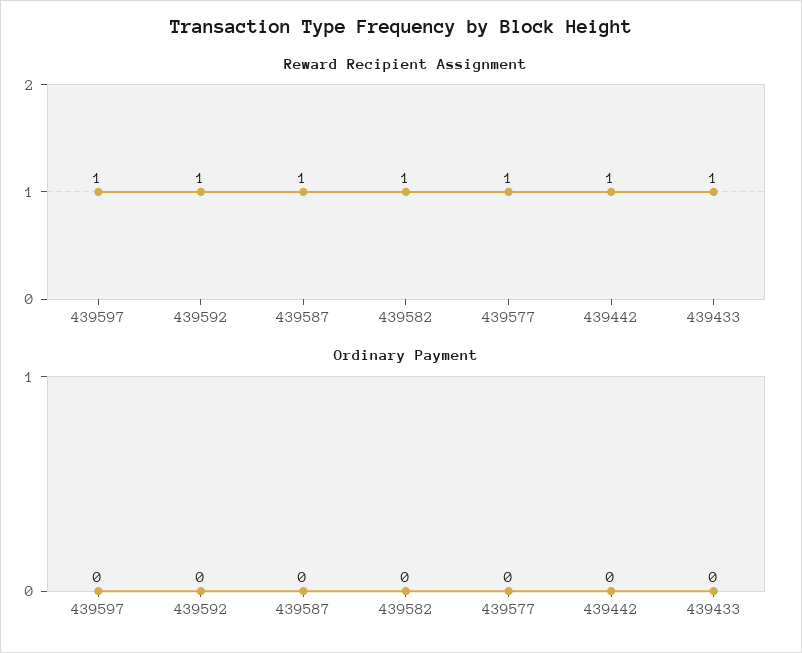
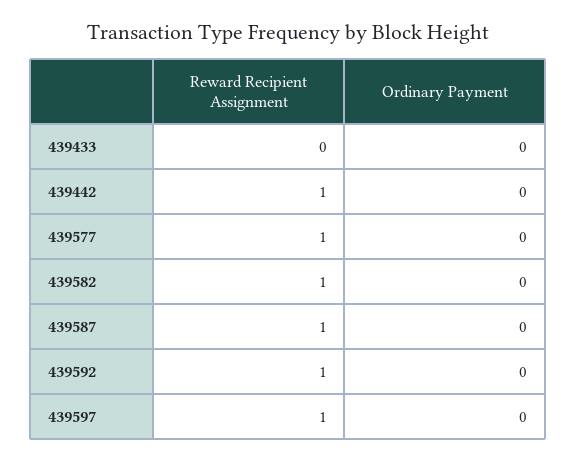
  {
    "Reward Recipient Assignment": {
      "439597": 1,
      "439592": 1,
      "439587": 1,
      "439582": 1,
      "439577": 1,
      "439442": 1,
-     "439433": 1
+     "439433": 0
    },
    "Ordinary Payment": {
      "439597": 0,
      "439592": 0,
      "439587": 0,
      "439582": 0,
      "439577": 0,
      "439442": 0,
      "439433": 0
    }
  }

